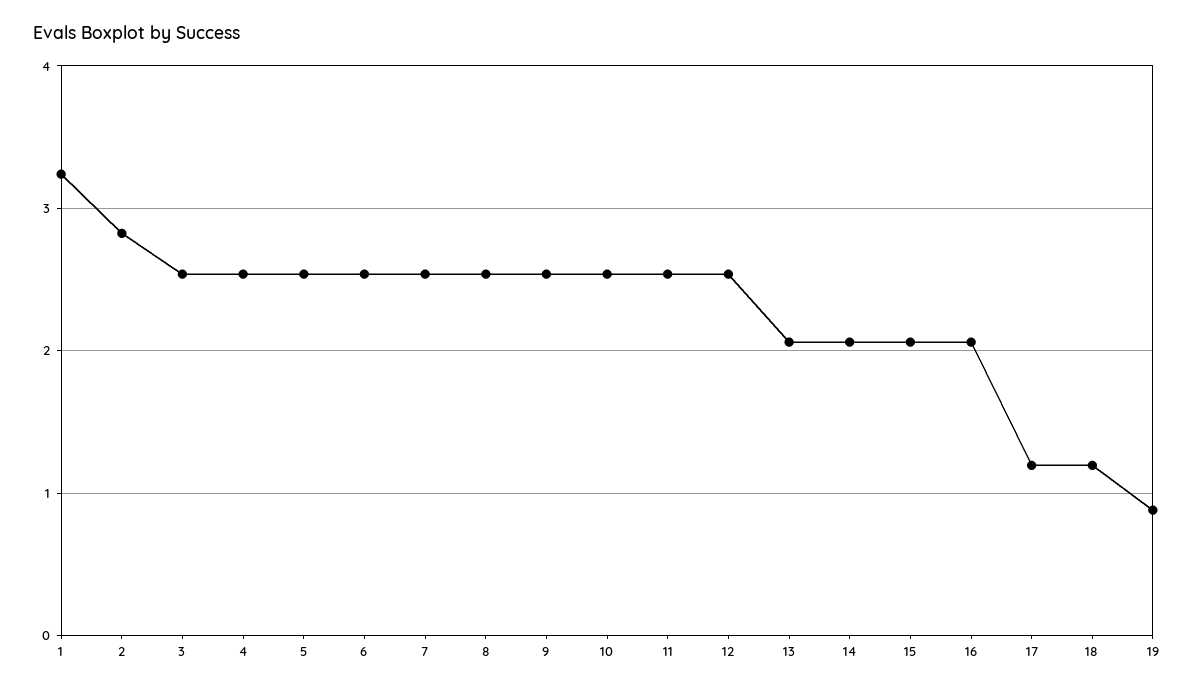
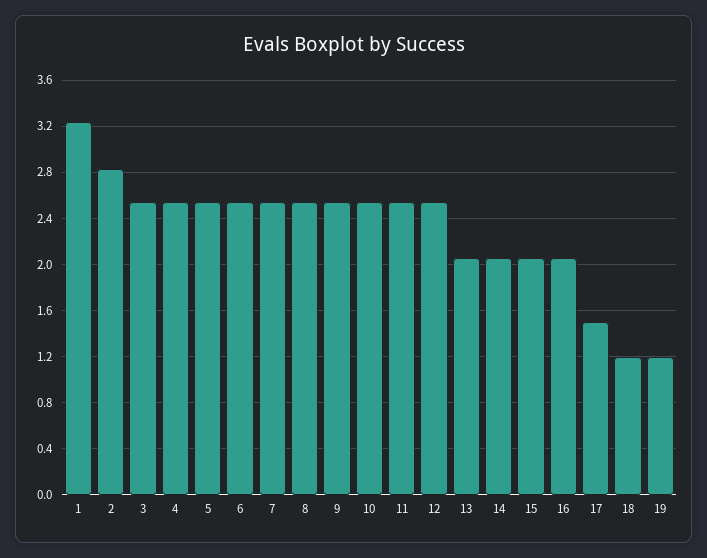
  {
    "1": 3.2,
    "2": 2.8,
    "3": 2.5,
    "4": 2.5,
    "5": 2.5,
    "6": 2.5,
    "7": 2.5,
    "8": 2.5,
    "9": 2.5,
    "10": 2.5,
    "11": 2.5,
    "12": 2.5,
    "13": 2.1,
    "14": 2.1,
    "15": 2.1,
    "16": 2.1,
-   "17": 1.2,
+   "17": 1.5,
    "18": 1.2,
-   "19": 0.9
+   "19": 1.2
  }

